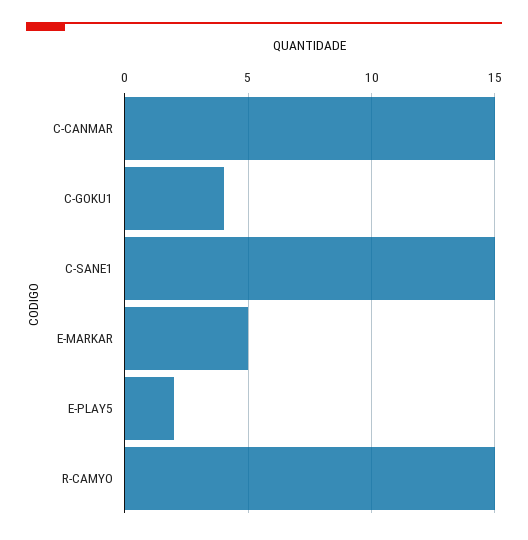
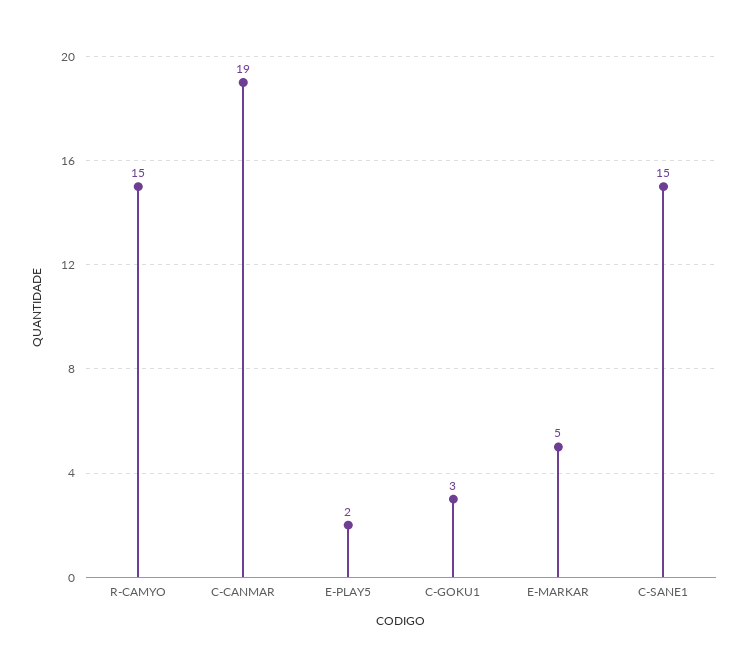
  {
-   "C-CANMAR": 15,
+   "C-CANMAR": 19,
-   "C-GOKU1": 4,
+   "C-GOKU1": 3,
    "C-SANE1": 15,
    "E-MARKAR": 5,
    "E-PLAY5": 2,
    "R-CAMYO": 15
  }

